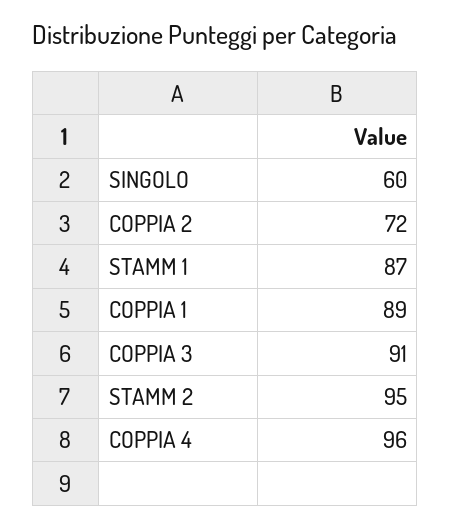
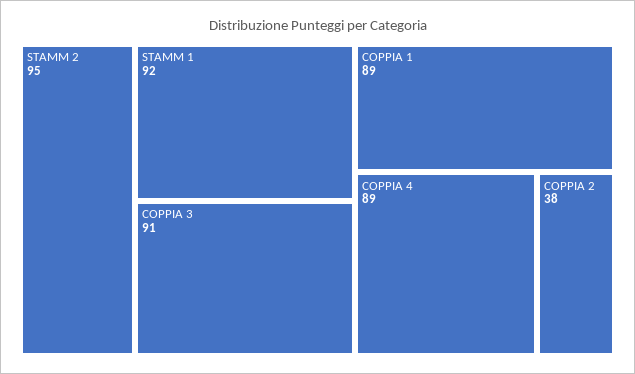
  {
-   "SINGOLO": 60,
-   "COPPIA 2": 72,
+   "COPPIA 2": 38,
-   "STAMM 1": 87,
+   "STAMM 1": 92,
    "COPPIA 1": 89,
    "COPPIA 3": 91,
    "STAMM 2": 95,
-   "COPPIA 4": 96
+   "COPPIA 4": 89
  }

